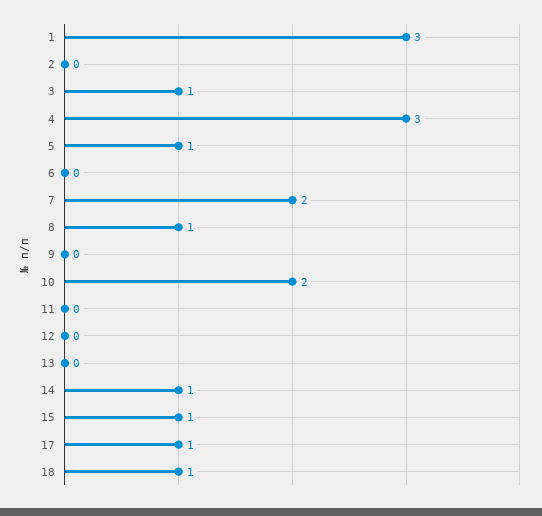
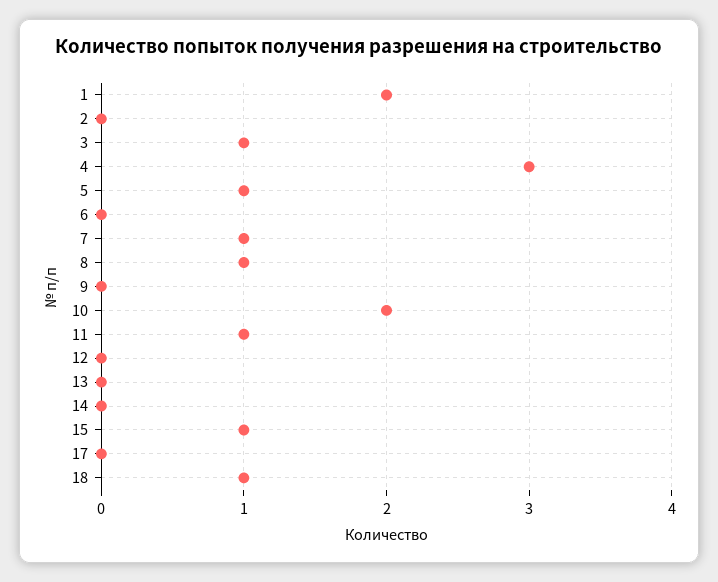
  {
-   "1": 3,
+   "1": 2,
    "2": 0,
    "3": 1,
    "4": 3,
    "5": 1,
    "6": 0,
-   "7": 2,
+   "7": 1,
    "8": 1,
    "9": 0,
    "10": 2,
-   "11": 0,
+   "11": 1,
    "12": 0,
    "13": 0,
-   "14": 1,
+   "14": 0,
    "15": 1,
-   "17": 1,
+   "17": 0,
    "18": 1
  }

